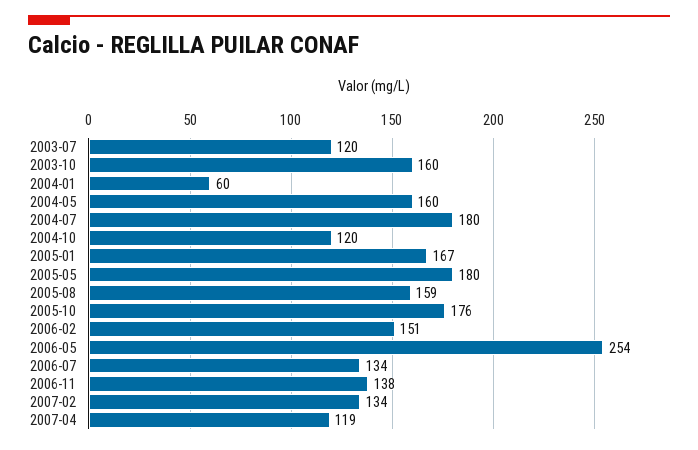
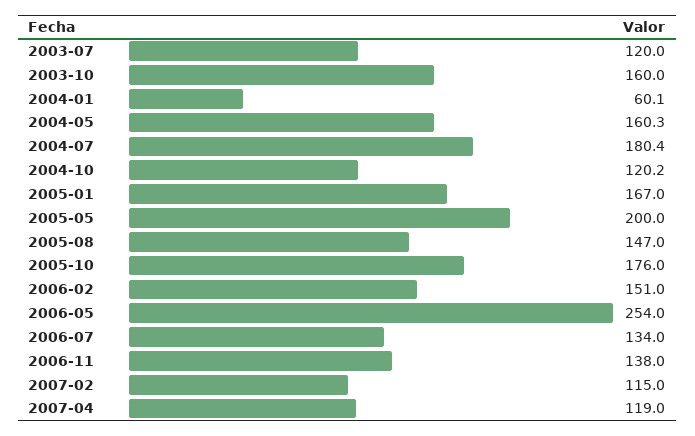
  {
    "2003-07": 120,
    "2003-10": 160,
    "2004-01": 60.1,
    "2004-05": 160.3,
    "2004-07": 180.4,
    "2004-10": 120.2,
    "2005-01": 167,
-   "2005-05": 180,
+   "2005-05": 200,
-   "2005-08": 159,
+   "2005-08": 147,
    "2005-10": 176,
    "2006-02": 151,
    "2006-05": 254,
    "2006-07": 134,
    "2006-11": 138,
-   "2007-02": 134,
+   "2007-02": 115,
    "2007-04": 119
  }

